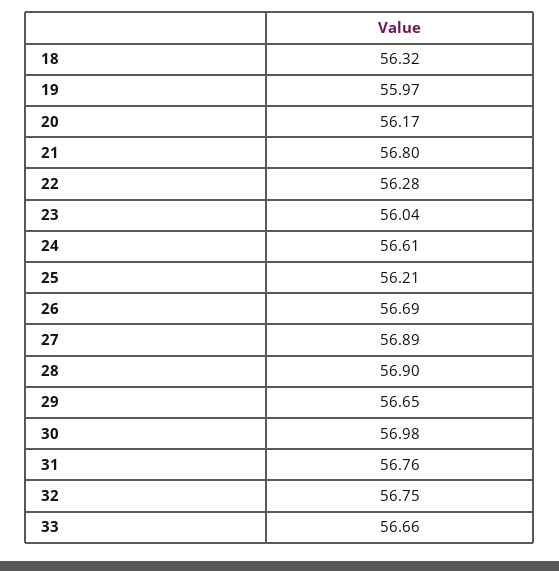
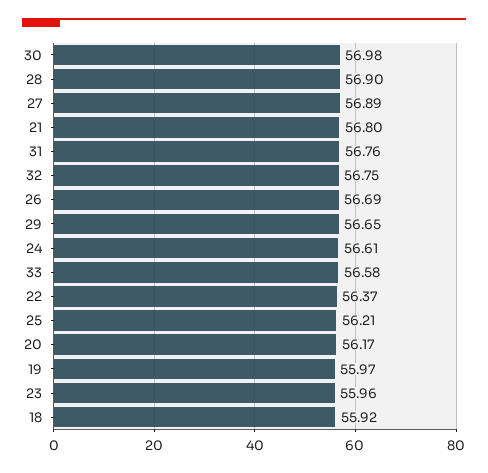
  {
-   "18": 56.32,
+   "18": 55.92,
    "19": 55.97,
    "20": 56.17,
    "21": 56.8,
-   "22": 56.28,
+   "22": 56.37,
-   "23": 56.04,
+   "23": 55.96,
    "24": 56.61,
    "25": 56.21,
    "26": 56.69,
    "27": 56.89,
    "28": 56.9,
    "29": 56.65,
    "30": 56.98,
    "31": 56.76,
    "32": 56.75,
-   "33": 56.66
+   "33": 56.58
  }

